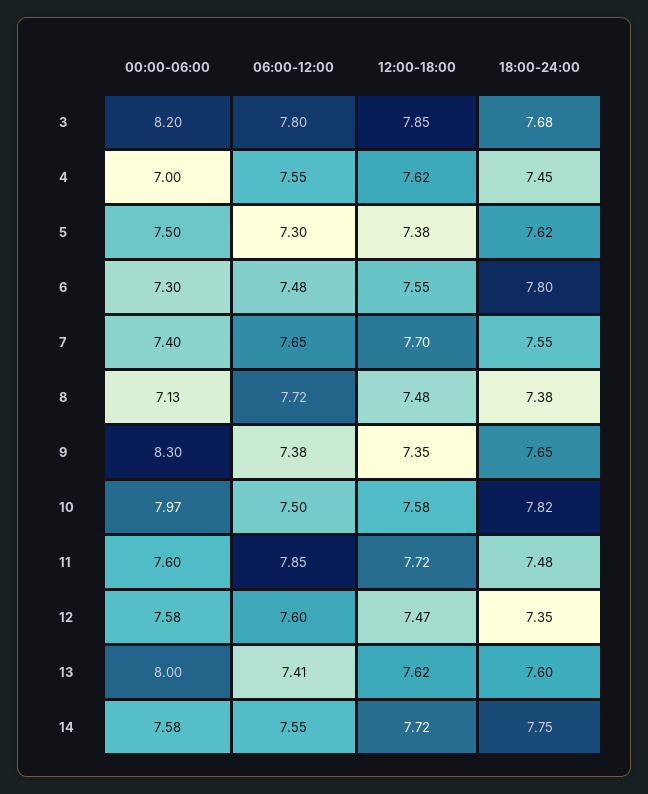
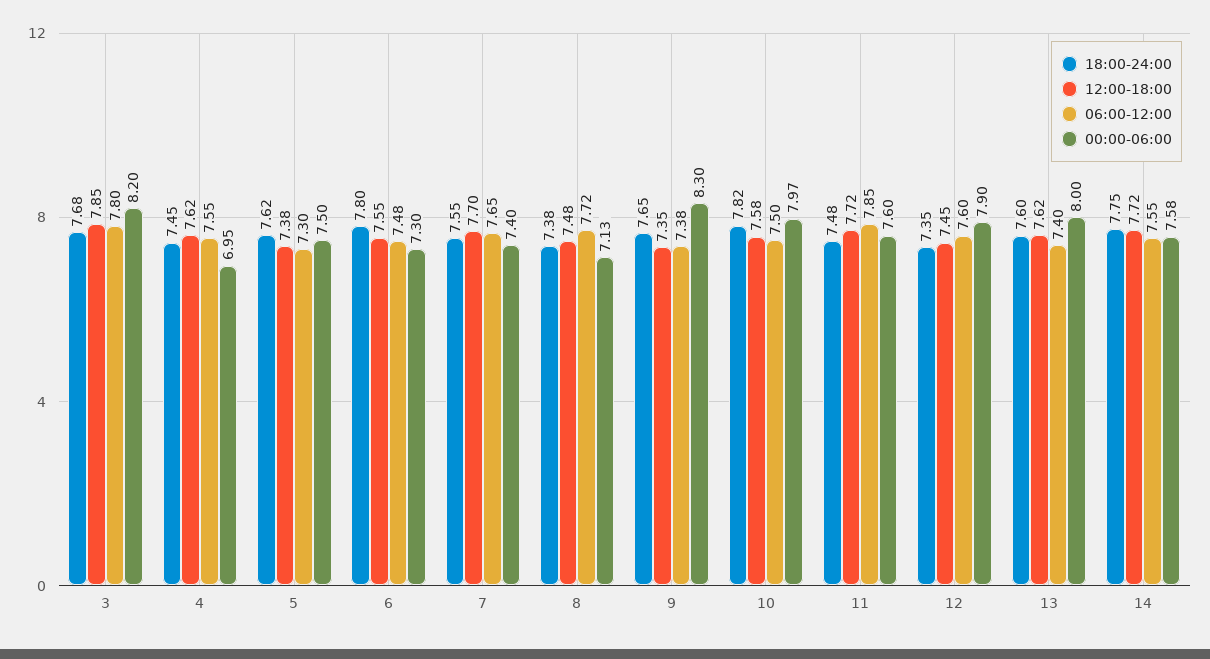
  {
    "00:00-06:00": {
      "3": 8.2,
-     "4": 7,
+     "4": 6.95,
      "5": 7.5,
      "6": 7.3,
      "7": 7.4,
      "8": 7.13,
      "9": 8.3,
      "10": 7.97,
      "11": 7.6,
-     "12": 7.58,
+     "12": 7.9,
      "13": 8,
      "14": 7.58
    },
    "06:00-12:00": {
      "3": 7.8,
      "4": 7.55,
      "5": 7.3,
      "6": 7.48,
      "7": 7.65,
      "8": 7.72,
      "9": 7.38,
      "10": 7.5,
      "11": 7.85,
      "12": 7.6,
-     "13": 7.41,
+     "13": 7.4,
      "14": 7.55
    },
    "12:00-18:00": {
      "3": 7.85,
      "4": 7.62,
      "5": 7.38,
      "6": 7.55,
      "7": 7.7,
      "8": 7.48,
      "9": 7.35,
      "10": 7.58,
      "11": 7.72,
-     "12": 7.47,
+     "12": 7.45,
      "13": 7.62,
      "14": 7.72
    },
    "18:00-24:00": {
      "3": 7.68,
      "4": 7.45,
      "5": 7.62,
      "6": 7.8,
      "7": 7.55,
      "8": 7.38,
      "9": 7.65,
      "10": 7.82,
      "11": 7.48,
      "12": 7.35,
      "13": 7.6,
      "14": 7.75
    }
  }

